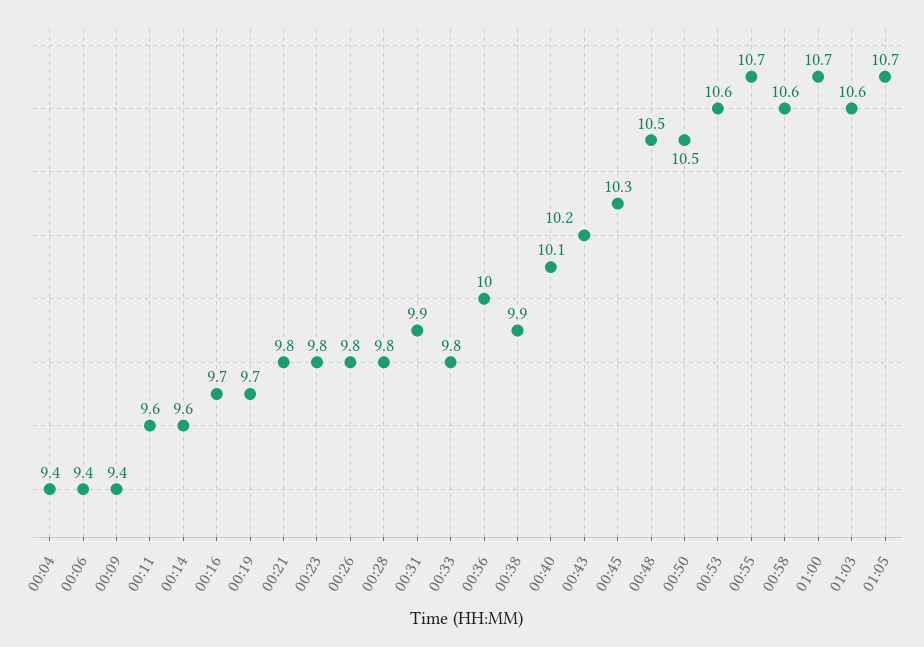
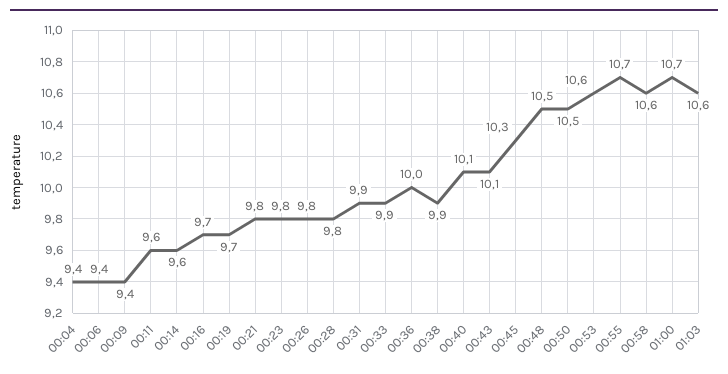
  {
    "00:04": 9.4,
    "00:06": 9.4,
    "00:09": 9.4,
    "00:11": 9.6,
    "00:14": 9.6,
    "00:16": 9.7,
    "00:19": 9.7,
    "00:21": 9.8,
    "00:23": 9.8,
    "00:26": 9.8,
    "00:28": 9.8,
    "00:31": 9.9,
-   "00:33": 9.8,
+   "00:33": 9.9,
    "00:36": 10,
    "00:38": 9.9,
    "00:40": 10.1,
-   "00:43": 10.2,
+   "00:43": 10.1,
    "00:45": 10.3,
    "00:48": 10.5,
    "00:50": 10.5,
    "00:53": 10.6,
    "00:55": 10.7,
    "00:58": 10.6,
    "01:00": 10.7,
-   "01:03": 10.6,
+   "01:03": 10.6
-   "01:05": 10.7
  }

